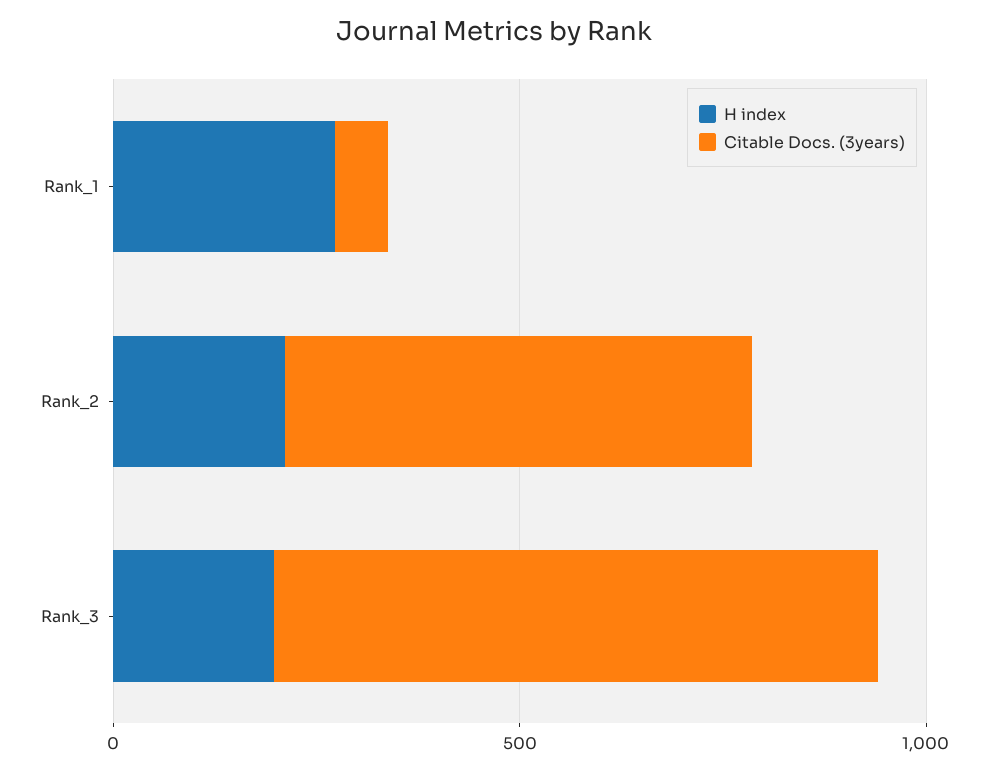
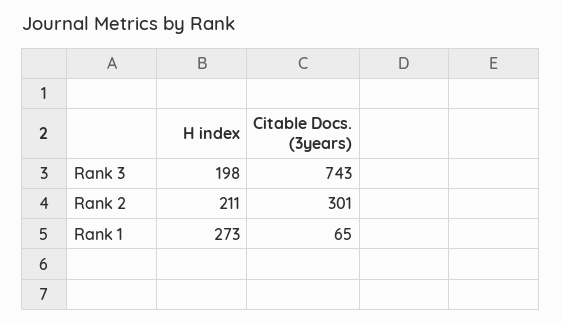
  {
    "H index": {
      "Rank_1": 273,
      "Rank_2": 211,
      "Rank_3": 198
    },
    "Citable Docs. (3years)": {
      "Rank_1": 65,
-     "Rank_2": 600,
+     "Rank_2": 301,
      "Rank_3": 743
    }
  }

